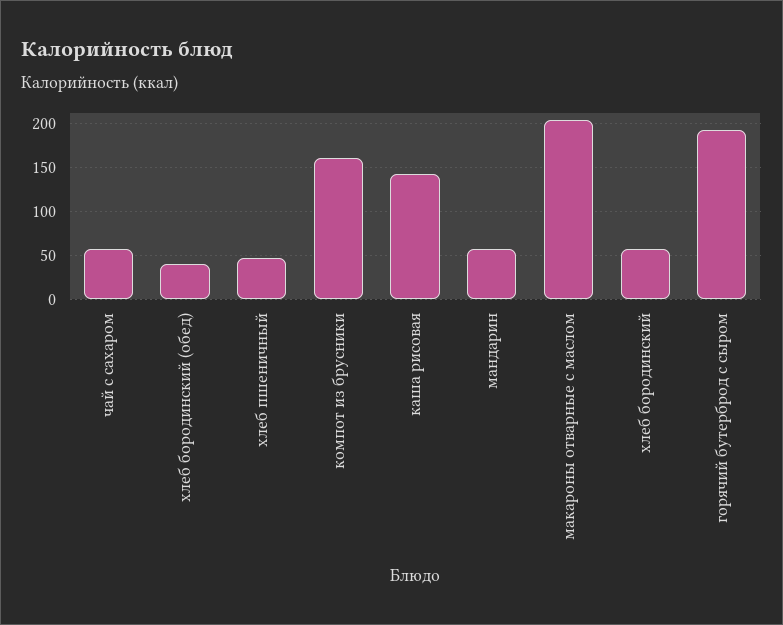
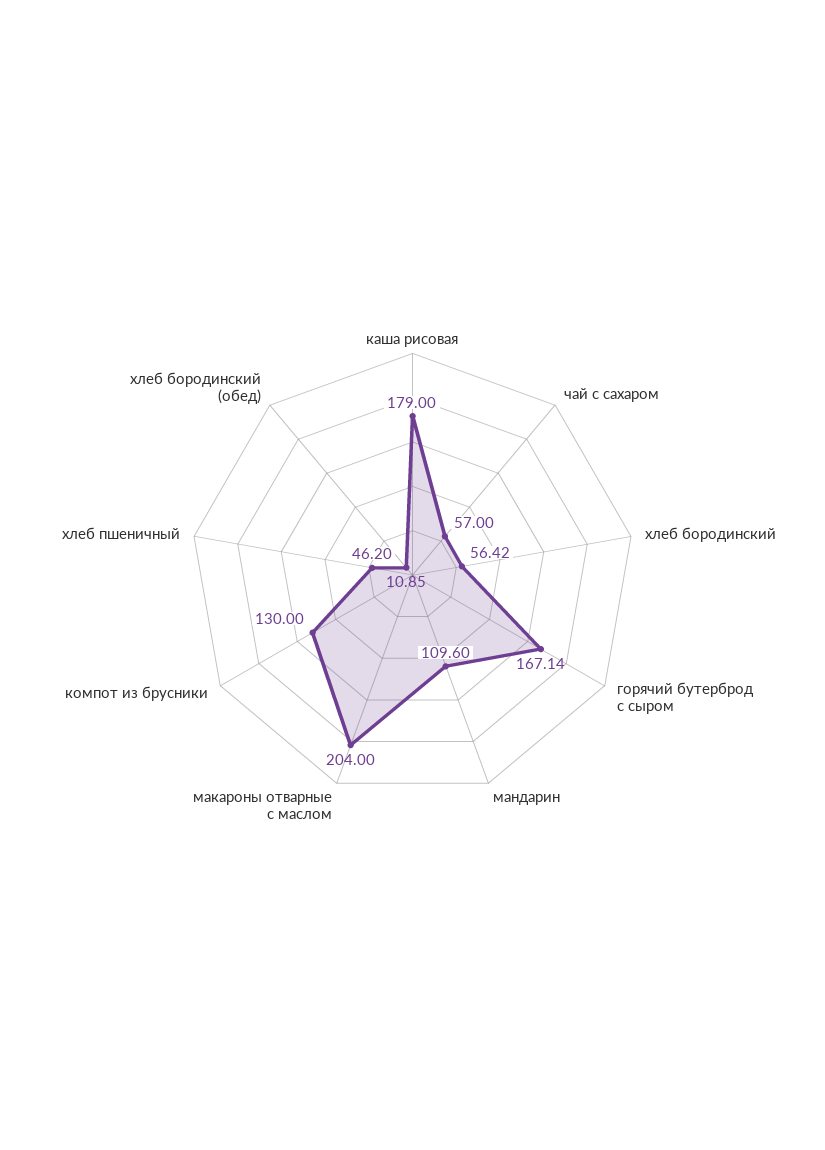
  {
    "чай с сахаром": 57,
-   "хлеб бородинский (обед)": 40,
+   "хлеб бородинский (обед)": 10.85,
    "хлеб пшеничный": 46.2,
-   "компот из брусники": 160,
+   "компот из брусники": 130,
-   "каша рисовая": 140,
+   "каша рисовая": 179,
-   "мандарин": 60,
+   "мандарин": 109.6,
    "макароны отварные с маслом": 204,
    "хлеб бородинский": 56.42,
-   "горячий бутерброд с сыром": 190
+   "горячий бутерброд с сыром": 167.14
  }

